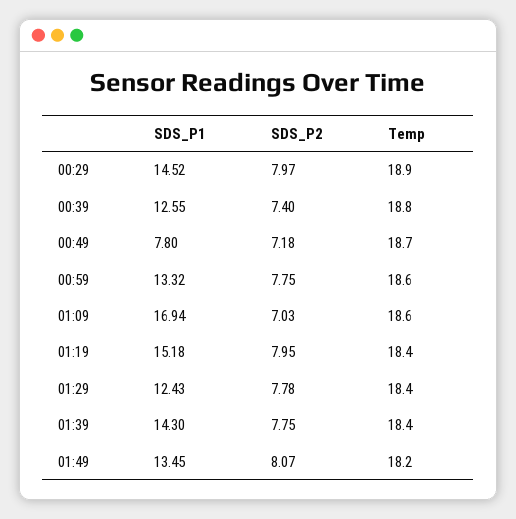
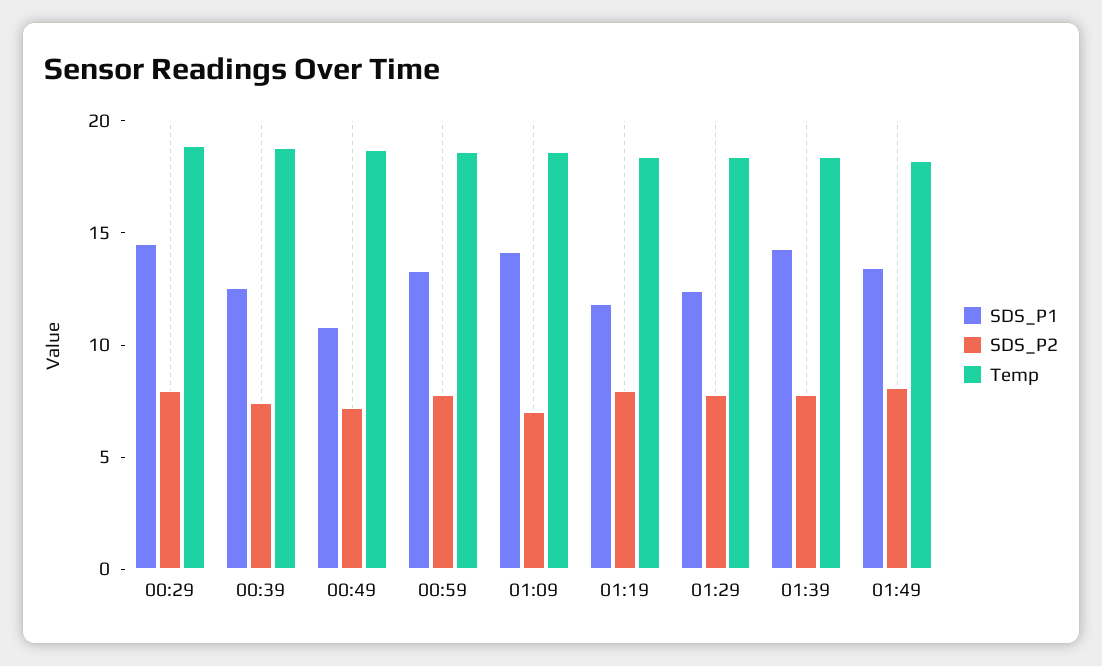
  {
    "SDS_P1": {
      "00:29": 14.52,
      "00:39": 12.55,
-     "00:49": 7.8,
+     "00:49": 11,
      "00:59": 13.32,
-     "01:09": 16.94,
+     "01:09": 14,
-     "01:19": 15.18,
+     "01:19": 12,
      "01:29": 12.43,
      "01:39": 14.3,
      "01:49": 13.45
    },
    "SDS_P2": {
      "00:29": 7.97,
      "00:39": 7.4,
      "00:49": 7.18,
      "00:59": 7.75,
      "01:09": 7.03,
      "01:19": 7.95,
      "01:29": 7.78,
      "01:39": 7.75,
      "01:49": 8.07
    },
    "Temp": {
      "00:29": 18.9,
      "00:39": 18.8,
      "00:49": 18.7,
      "00:59": 18.6,
      "01:09": 18.6,
      "01:19": 18.4,
      "01:29": 18.4,
      "01:39": 18.4,
      "01:49": 18.2
    }
  }

